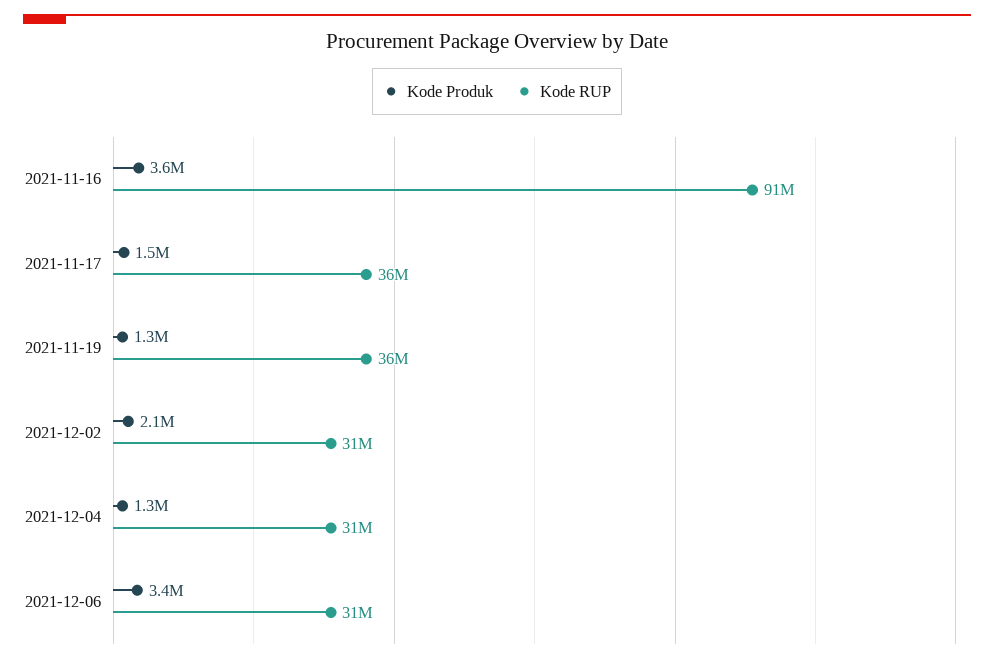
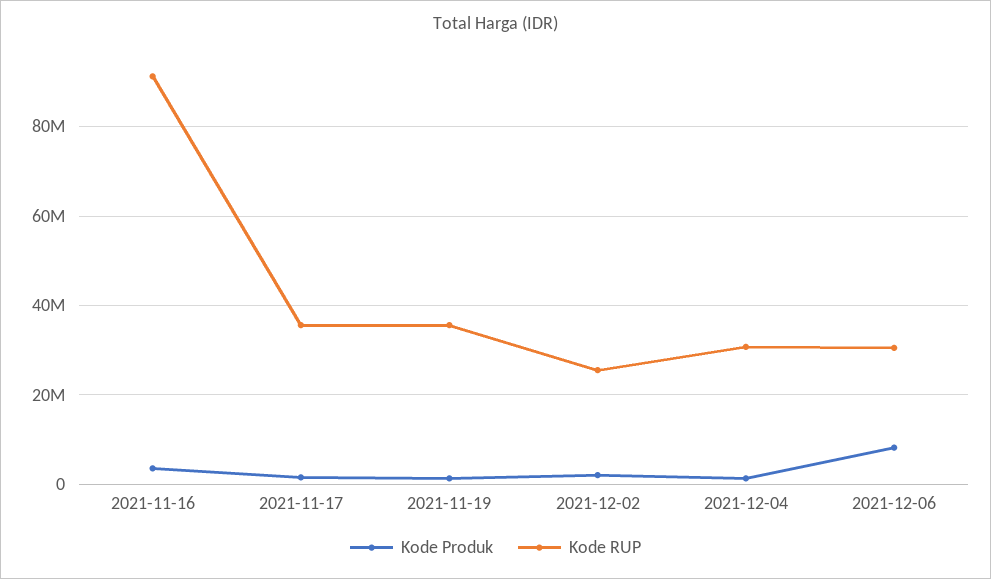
  {
    "Kode Produk": {
      "2021-11-16": 3600000,
      "2021-11-17": 1500000,
      "2021-11-19": 1300000,
      "2021-12-02": 2100000,
      "2021-12-04": 1300000,
-     "2021-12-06": 3400000
+     "2021-12-06": 8000000
    },
    "Kode RUP": {
      "2021-11-16": 91000000,
      "2021-11-17": 36000000,
      "2021-11-19": 36000000,
-     "2021-12-02": 31000000,
+     "2021-12-02": 26000000,
      "2021-12-04": 31000000,
      "2021-12-06": 31000000
    }
  }

